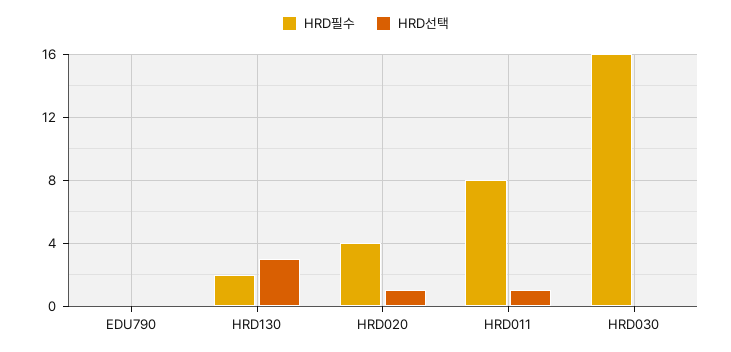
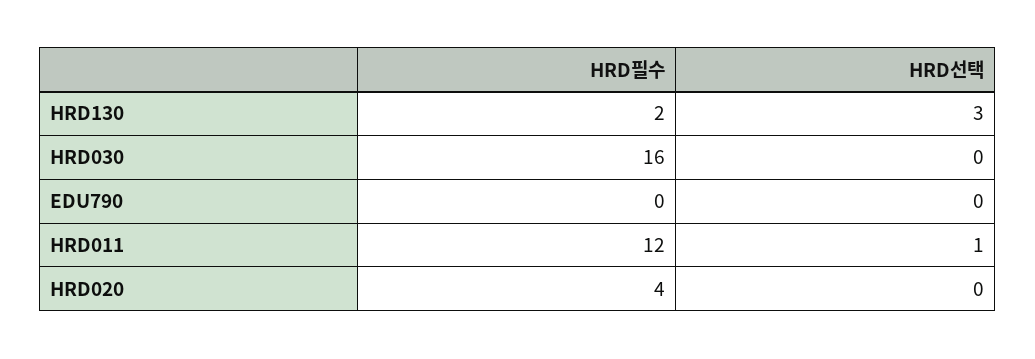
  {
    "HRD필수": {
      "EDU790": 0,
      "HRD130": 2,
      "HRD020": 4,
-     "HRD011": 8,
+     "HRD011": 12,
      "HRD030": 16
    },
    "HRD선택": {
      "EDU790": 0,
      "HRD130": 3,
-     "HRD020": 1,
+     "HRD020": 0,
      "HRD011": 1,
      "HRD030": 0
    }
  }

